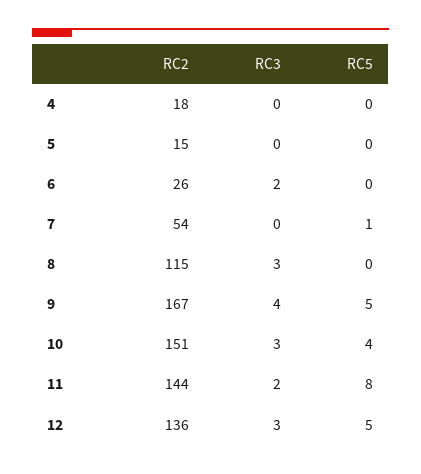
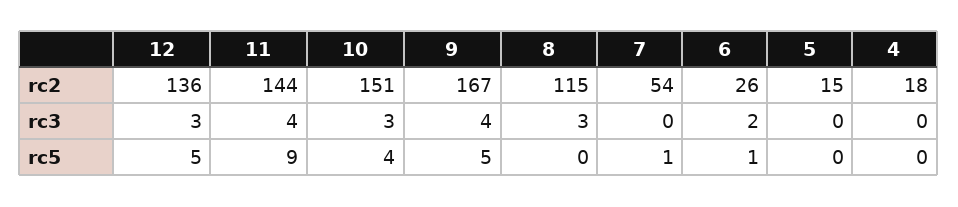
  {
    "RC2": {
      "4": 18,
      "5": 15,
      "6": 26,
      "7": 54,
      "8": 115,
      "9": 167,
      "10": 151,
      "11": 144,
      "12": 136
    },
    "RC3": {
      "4": 0,
      "5": 0,
      "6": 2,
      "7": 0,
      "8": 3,
      "9": 4,
      "10": 3,
-     "11": 2,
+     "11": 4,
      "12": 3
    },
    "RC5": {
      "4": 0,
      "5": 0,
-     "6": 0,
+     "6": 1,
      "7": 1,
      "8": 0,
      "9": 5,
      "10": 4,
-     "11": 8,
+     "11": 9,
      "12": 5
    }
  }

